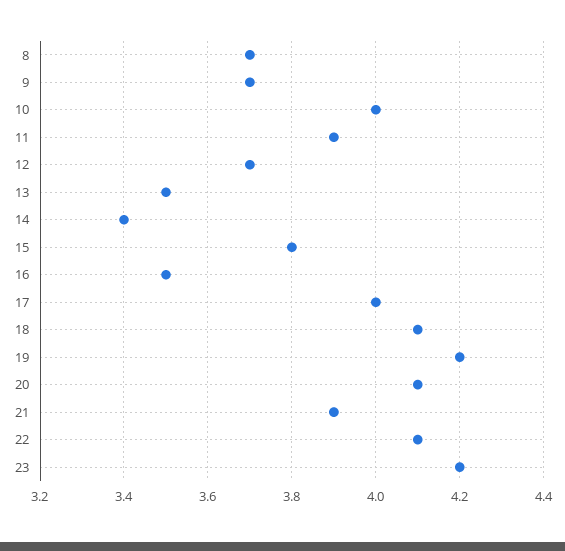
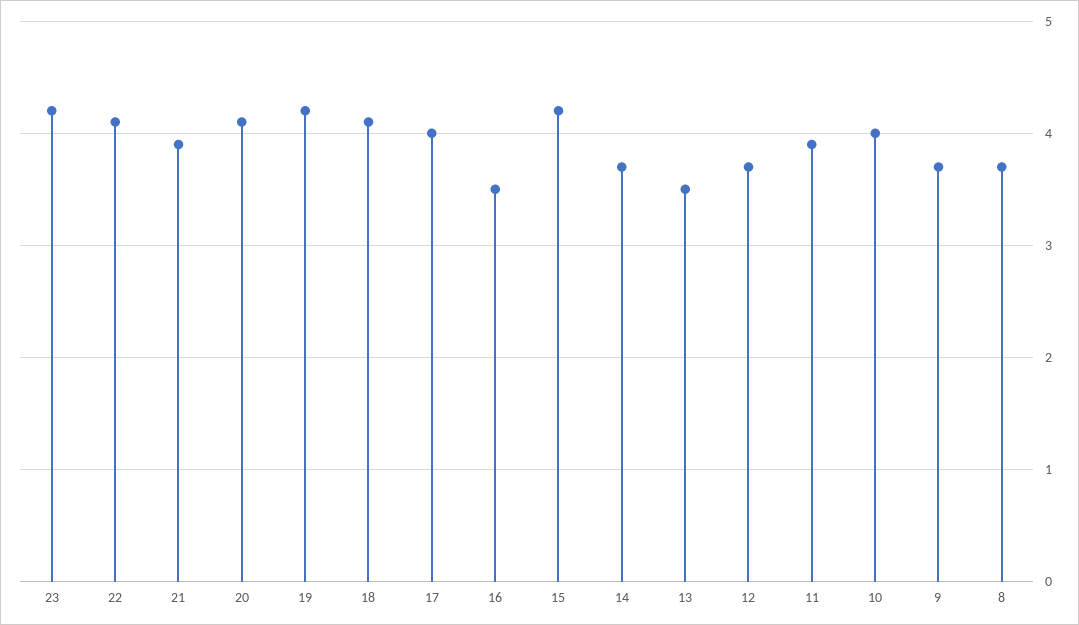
  {
    "8": 3.7,
    "9": 3.7,
    "10": 4,
    "11": 3.9,
    "12": 3.7,
    "13": 3.5,
-   "14": 3.4,
+   "14": 3.7,
-   "15": 3.8,
+   "15": 4.2,
    "16": 3.5,
    "17": 4,
    "18": 4.1,
    "19": 4.2,
    "20": 4.1,
    "21": 3.9,
    "22": 4.1,
    "23": 4.2
  }

